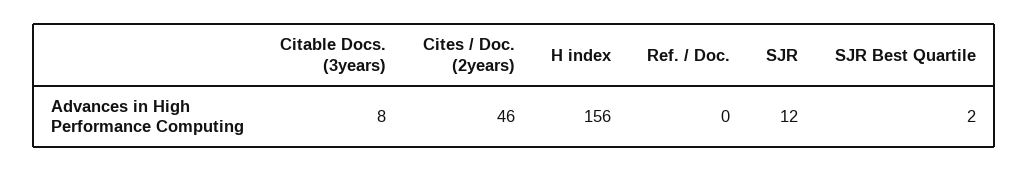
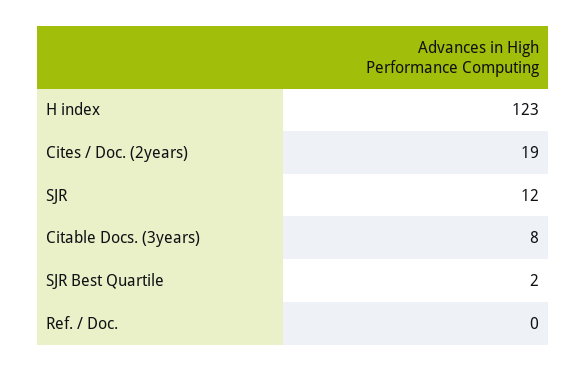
  {
    "Citable Docs. (3years)": 8,
-   "Cites / Doc. (2years)": 46,
+   "Cites / Doc. (2years)": 19,
-   "H index": 156,
+   "H index": 123,
    "Ref. / Doc.": 0,
    "SJR": 12,
    "SJR Best Quartile": 2
  }

